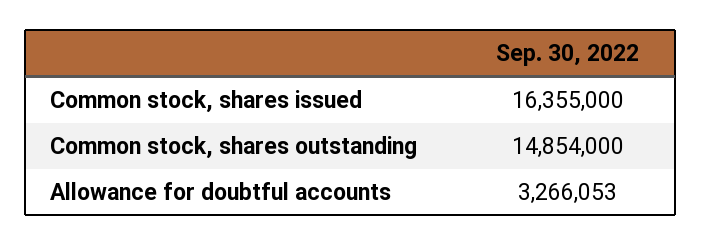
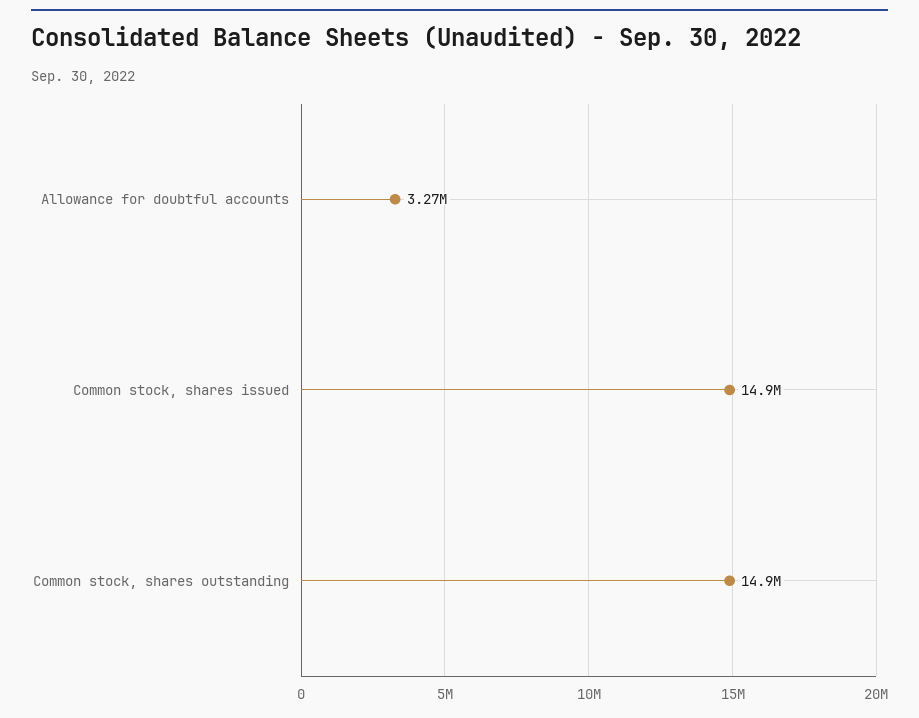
  {
-   "Common stock, shares issued": 16355000,
+   "Common stock, shares issued": 14900000,
    "Common stock, shares outstanding": 14854000,
    "Allowance for doubtful accounts": 3266053
  }

